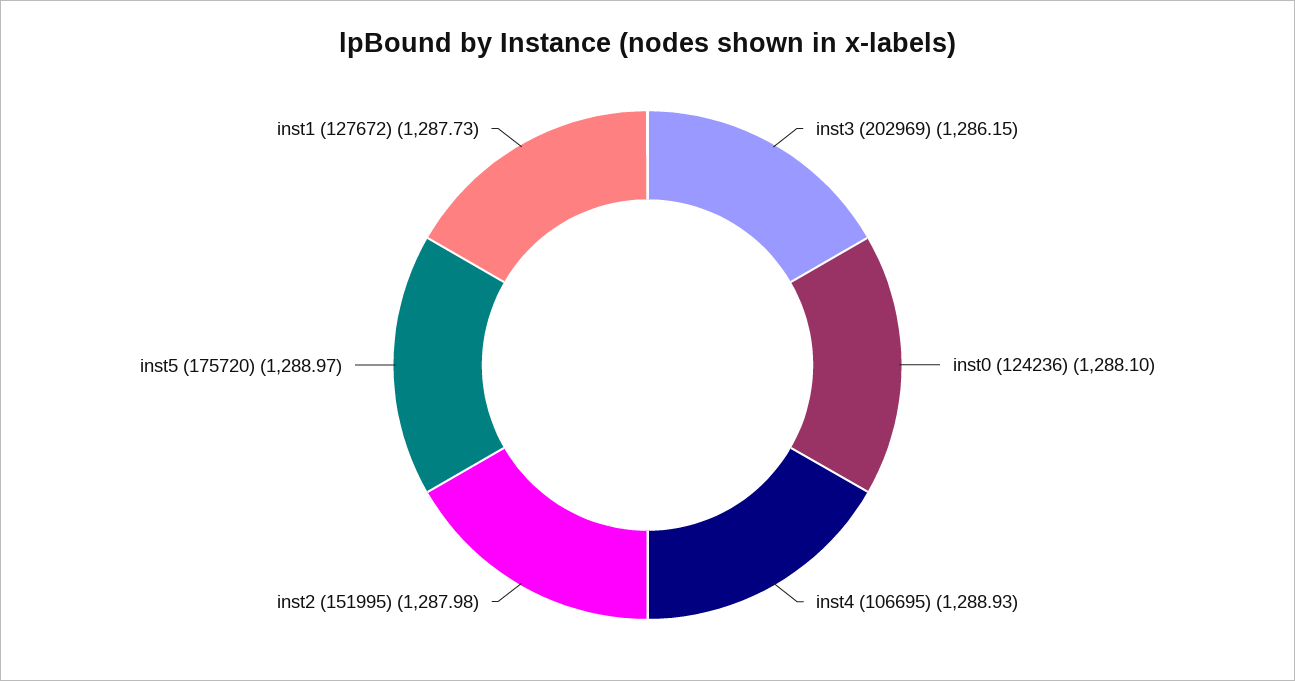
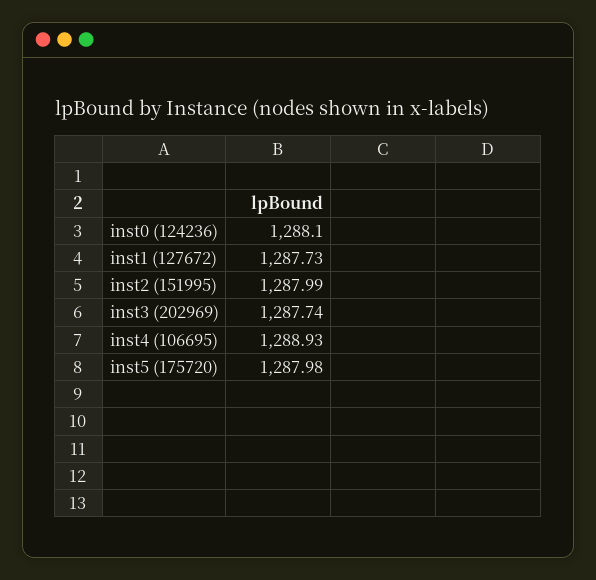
  {
-   "inst3 (202969)": 1286.15,
+   "inst3 (202969)": 1287.74,
    "inst0 (124236)": 1288.1,
    "inst4 (106695)": 1288.93,
-   "inst2 (151995)": 1287.98,
+   "inst2 (151995)": 1287.99,
-   "inst5 (175720)": 1288.97,
+   "inst5 (175720)": 1287.98,
    "inst1 (127672)": 1287.73
  }

